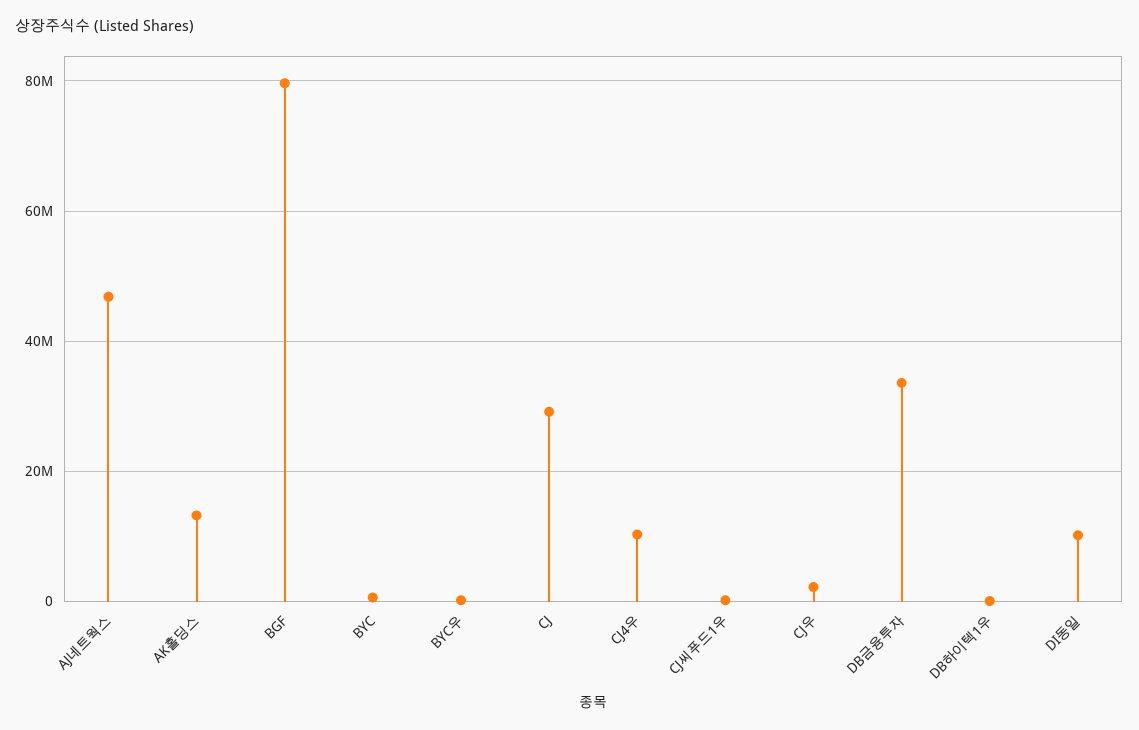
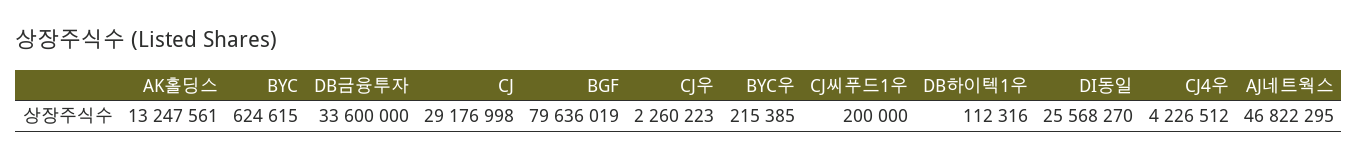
  {
    "AJ네트웍스": 46822295,
    "AK홀딩스": 13247561,
    "BGF": 79636019,
    "BYC": 624615,
    "BYC우": 215385,
    "CJ": 29176998,
-   "CJ4우": 10000000,
+   "CJ4우": 4226512,
    "CJ씨푸드1우": 200000,
    "CJ우": 2260223,
    "DB금융투자": 33600000,
    "DB하이텍1우": 112316,
-   "DI동일": 10000000
+   "DI동일": 25568270
  }

